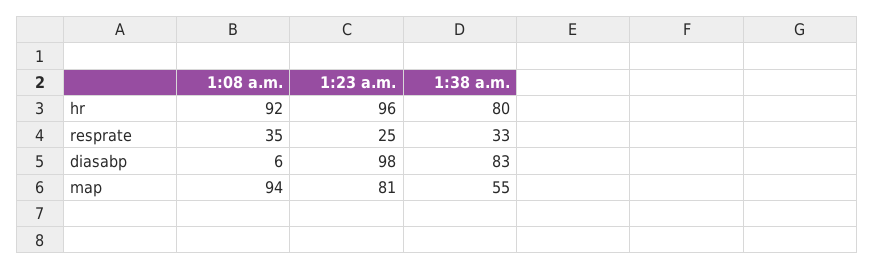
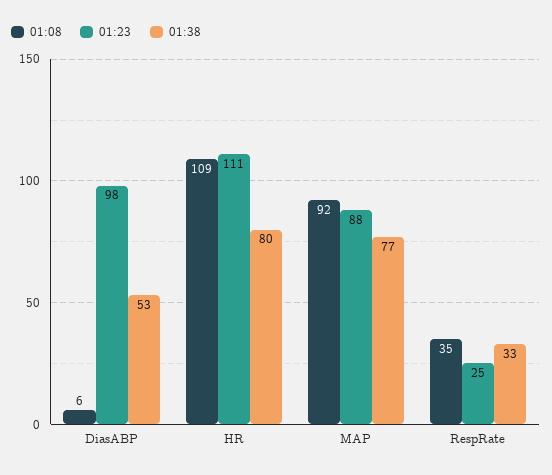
  {
    "1:08 a.m.": {
-     "hr": 92,
+     "hr": 109,
      "resprate": 35,
      "diasabp": 6,
-     "map": 94
+     "map": 92
    },
    "1:23 a.m.": {
-     "hr": 96,
+     "hr": 111,
      "resprate": 25,
      "diasabp": 98,
-     "map": 81
+     "map": 88
    },
    "1:38 a.m.": {
      "hr": 80,
      "resprate": 33,
-     "diasabp": 83,
+     "diasabp": 53,
-     "map": 55
+     "map": 77
    }
  }

